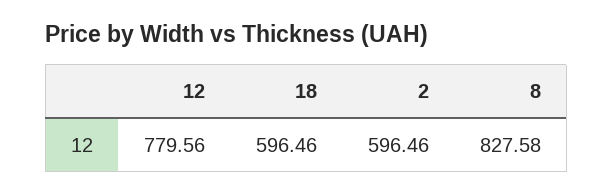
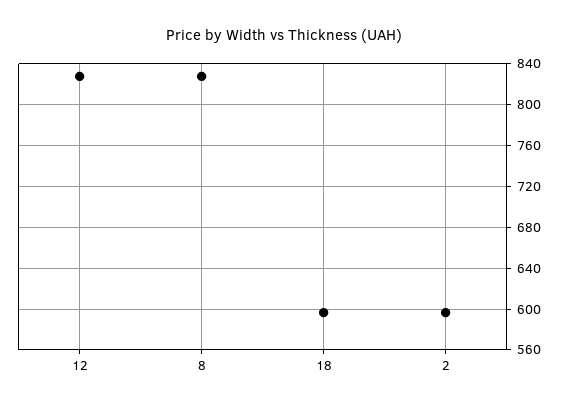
  {
-   "12": 779.56,
+   "12": 830,
    "18": 596.46,
    "2": 596.46,
    "8": 827.58
  }

